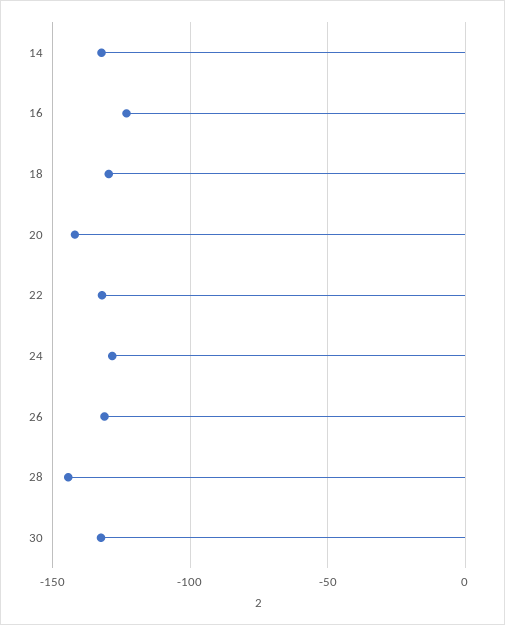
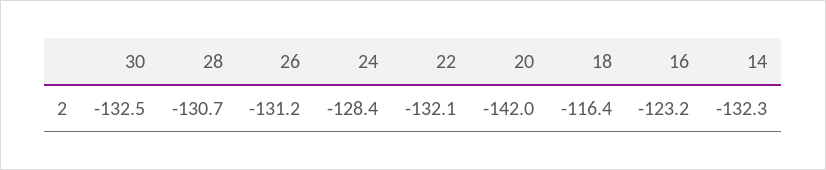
  {
    "14": -132.3,
    "16": -123.2,
-   "18": -130,
+   "18": -116.4,
    "20": -142,
    "22": -132.1,
    "24": -128.4,
    "26": -131.2,
-   "28": -145,
+   "28": -130.7,
    "30": -132.5
  }

